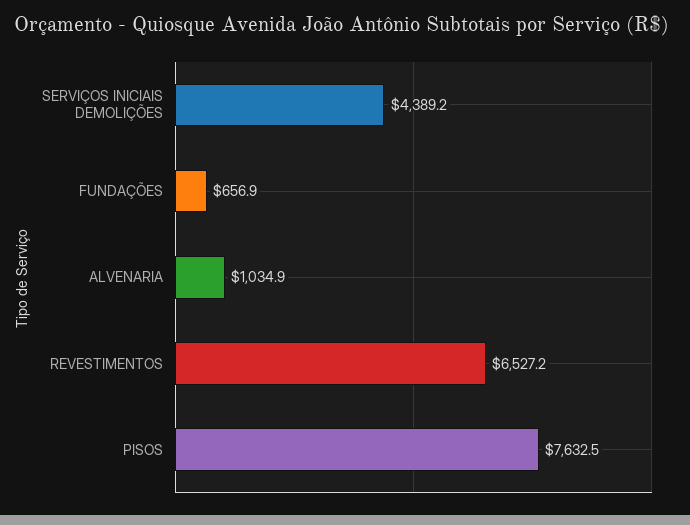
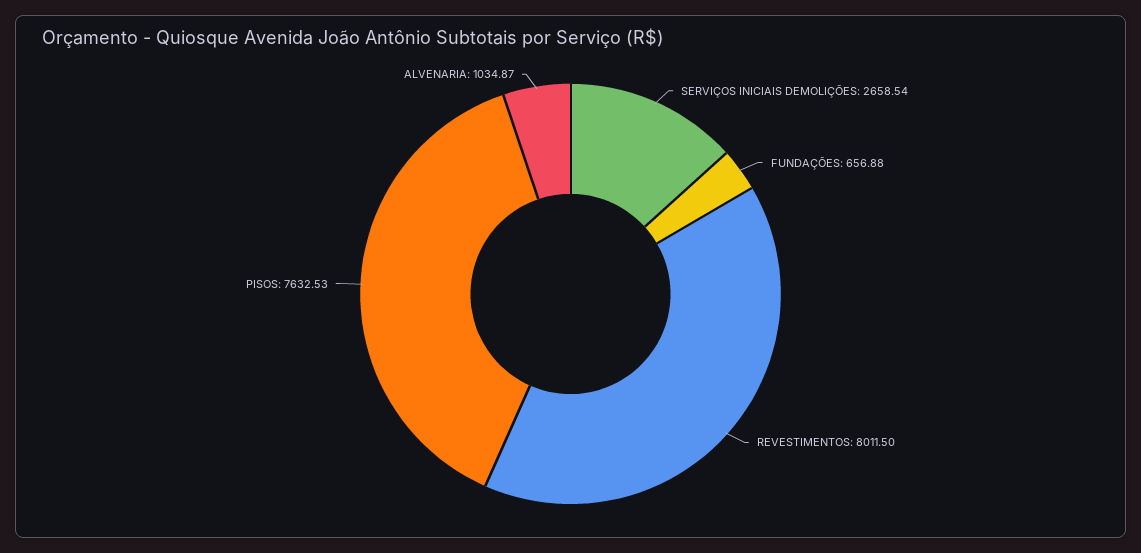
  {
-   "SERVIÇOS INICIAIS DEMOLIÇÕES": 4389.2,
+   "SERVIÇOS INICIAIS DEMOLIÇÕES": 2658.54,
    "FUNDAÇÕES": 656.88,
    "ALVENARIA": 1034.87,
-   "REVESTIMENTOS": 6527.2,
+   "REVESTIMENTOS": 8011.5,
    "PISOS": 7632.53
  }

